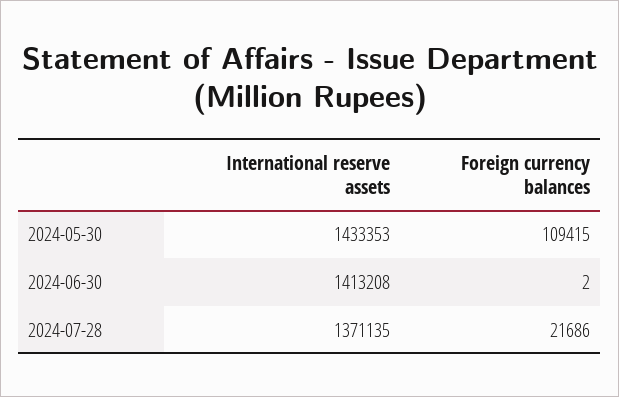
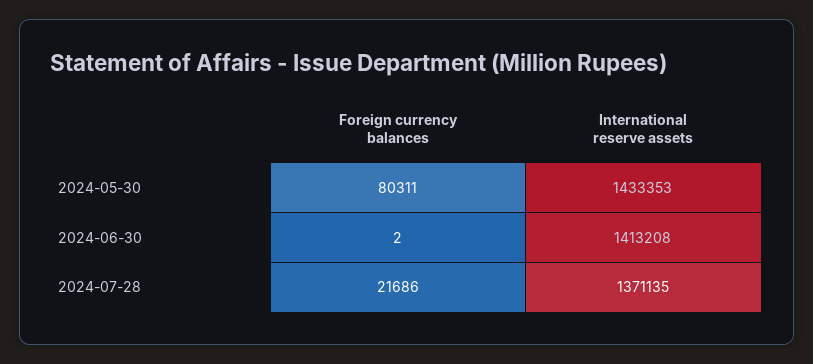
  {
    "International reserve assets": {
      "2024-05-30": 1433353,
      "2024-06-30": 1413208,
      "2024-07-28": 1371135
    },
    "Foreign currency balances": {
-     "2024-05-30": 109415,
+     "2024-05-30": 80311,
      "2024-06-30": 2,
      "2024-07-28": 21686
    }
  }

